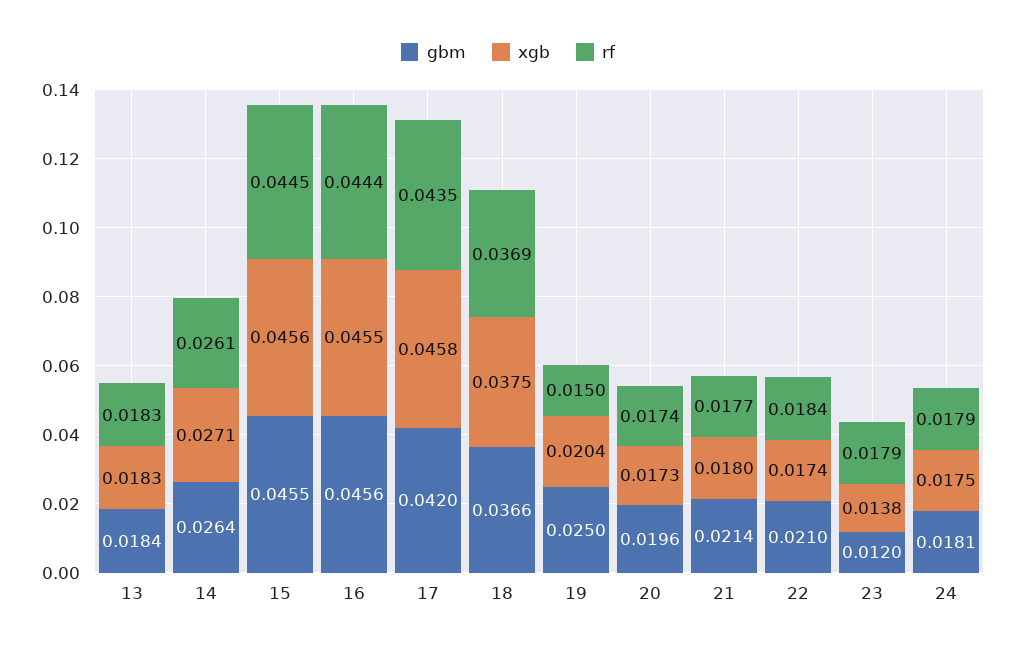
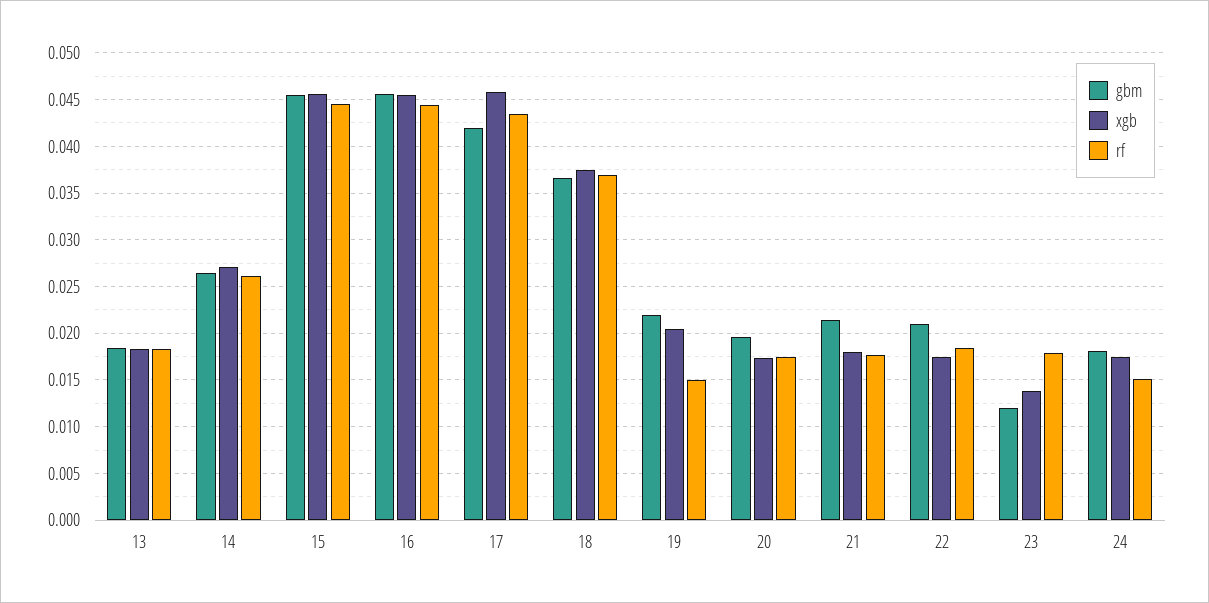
  {
    "gbm": {
      "13": 0.0184,
      "14": 0.0264,
      "15": 0.0455,
      "16": 0.0456,
      "17": 0.042,
      "18": 0.0366,
-     "19": 0.025,
+     "19": 0.022,
      "20": 0.0196,
      "21": 0.0214,
      "22": 0.021,
      "23": 0.012,
      "24": 0.0181
    },
    "xgb": {
      "13": 0.0183,
      "14": 0.0271,
      "15": 0.0456,
      "16": 0.0455,
      "17": 0.0458,
      "18": 0.0375,
      "19": 0.0204,
      "20": 0.0173,
      "21": 0.018,
      "22": 0.0174,
      "23": 0.0138,
      "24": 0.0175
    },
    "rf": {
      "13": 0.0183,
      "14": 0.0261,
      "15": 0.0445,
      "16": 0.0444,
      "17": 0.0435,
      "18": 0.0369,
      "19": 0.015,
      "20": 0.0174,
      "21": 0.0177,
      "22": 0.0184,
      "23": 0.0179,
-     "24": 0.0179
+     "24": 0.015
    }
  }

